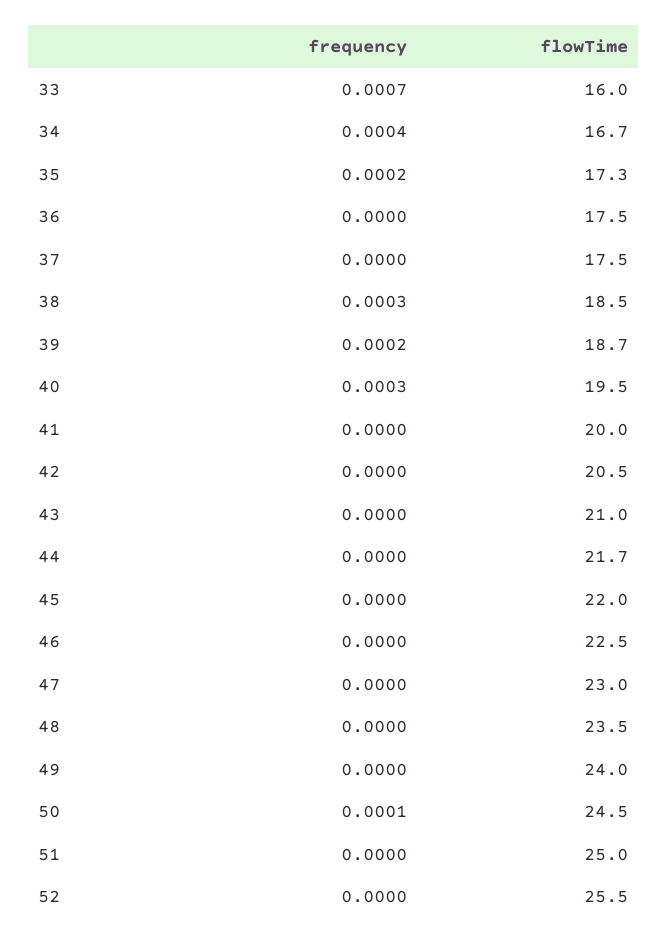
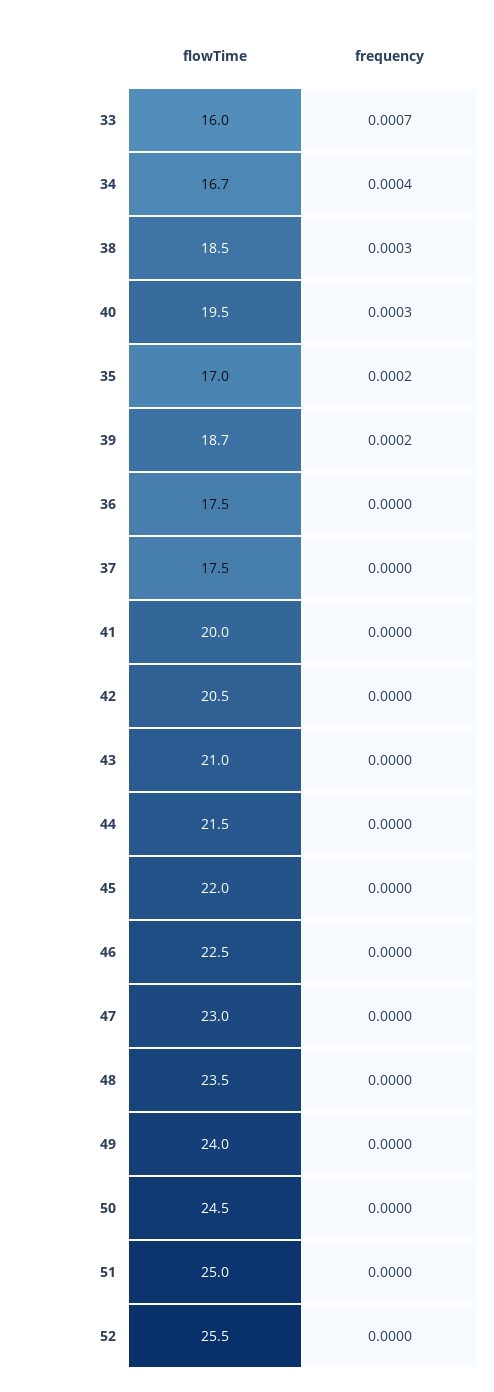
  {
    "frequency": {
      "33": 0.0007,
      "34": 0.0004,
      "35": 0.0002,
      "36": 0,
      "37": 0,
      "38": 0.0003,
      "39": 0.0002,
      "40": 0.0003,
      "41": 0,
      "42": 0,
      "43": 0,
      "44": 0,
      "45": 0,
      "46": 0,
      "47": 0,
      "48": 0,
      "49": 0,
-     "50": 0.0001,
+     "50": 0,
      "51": 0,
      "52": 0
    },
    "flowTime": {
      "33": 16,
      "34": 16.7,
-     "35": 17.3,
+     "35": 17,
      "36": 17.5,
      "37": 17.5,
      "38": 18.5,
      "39": 18.7,
      "40": 19.5,
      "41": 20,
      "42": 20.5,
      "43": 21,
-     "44": 21.7,
+     "44": 21.5,
      "45": 22,
      "46": 22.5,
      "47": 23,
      "48": 23.5,
      "49": 24,
      "50": 24.5,
      "51": 25,
      "52": 25.5
    }
  }

